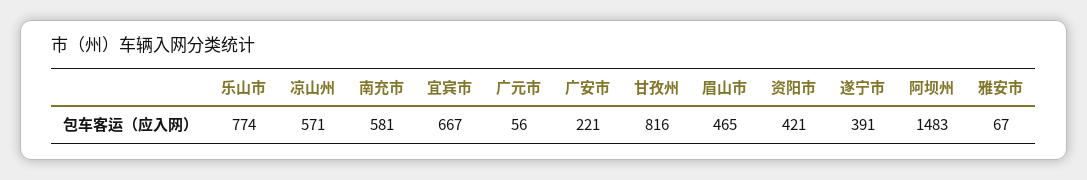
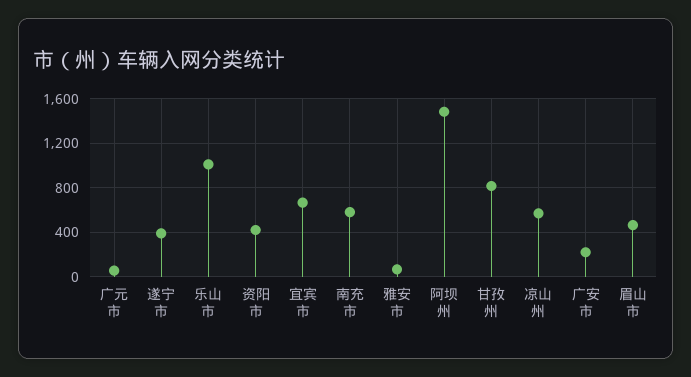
  {
-   "乐山市": 774,
+   "乐山市": 1000,
    "凉山州": 571,
    "南充市": 581,
    "宜宾市": 667,
    "广元市": 56,
    "广安市": 221,
    "甘孜州": 816,
    "眉山市": 465,
    "资阳市": 421,
    "遂宁市": 391,
    "阿坝州": 1483,
    "雅安市": 67
  }

